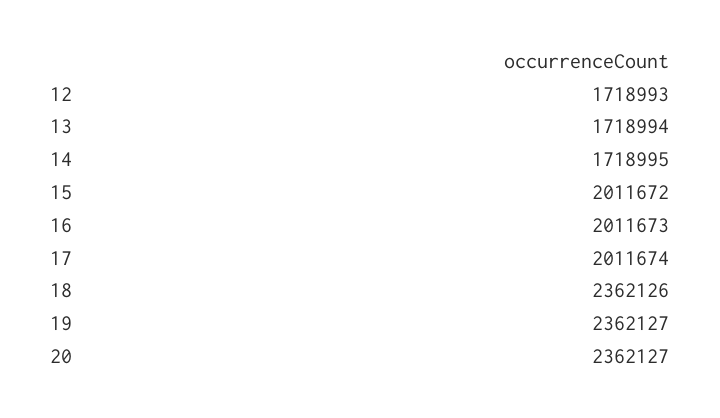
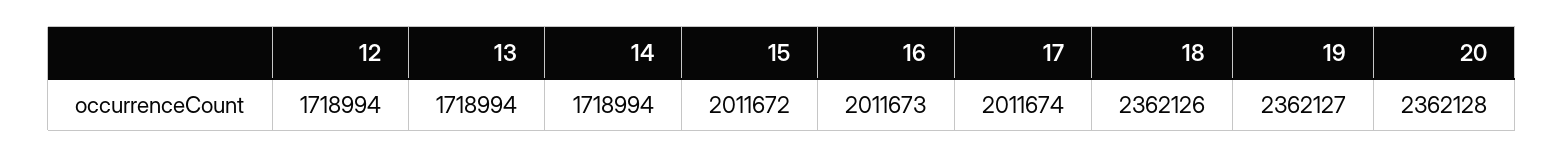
  {
-   "12": 1718993,
+   "12": 1718994,
    "13": 1718994,
-   "14": 1718995,
+   "14": 1718994,
    "15": 2011672,
    "16": 2011673,
    "17": 2011674,
    "18": 2362126,
    "19": 2362127,
-   "20": 2362127
+   "20": 2362128
  }

